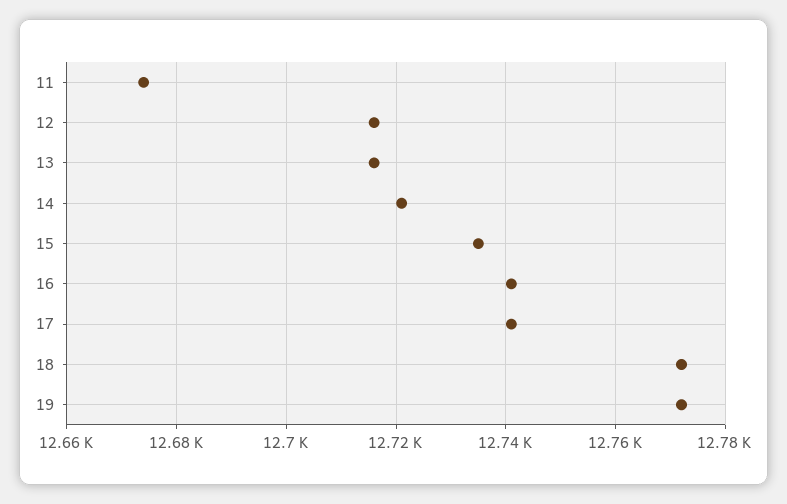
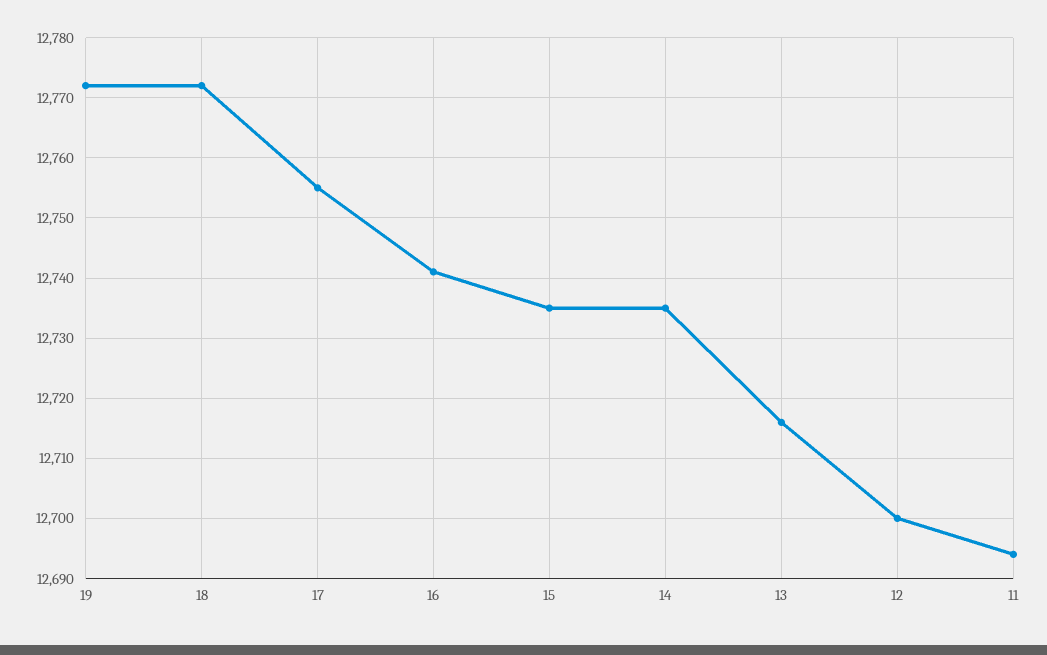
  {
-   "11": 12675,
+   "11": 12694,
-   "12": 12715,
+   "12": 12700,
    "13": 12716,
-   "14": 12720,
+   "14": 12735,
    "15": 12735,
    "16": 12741,
-   "17": 12740,
+   "17": 12755,
    "18": 12772,
    "19": 12772
  }

